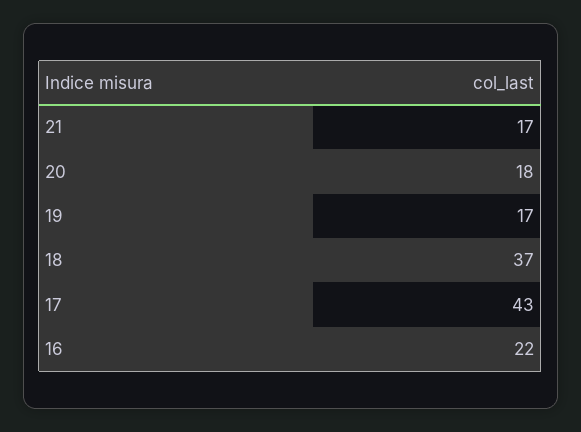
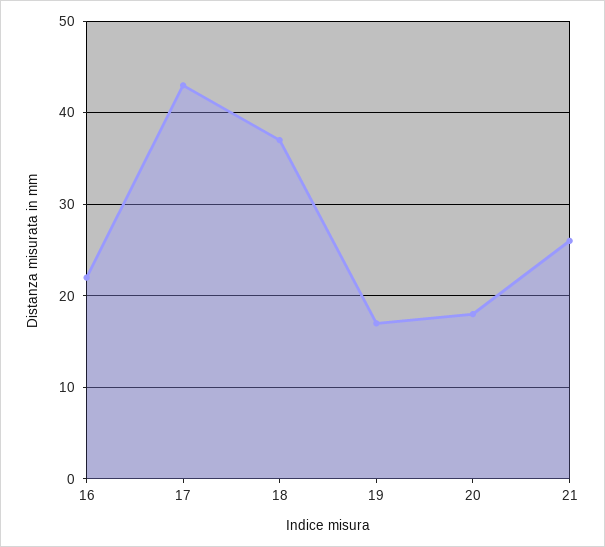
  {
-   "21": 17,
+   "21": 26,
    "20": 18,
    "19": 17,
    "18": 37,
    "17": 43,
    "16": 22
  }

